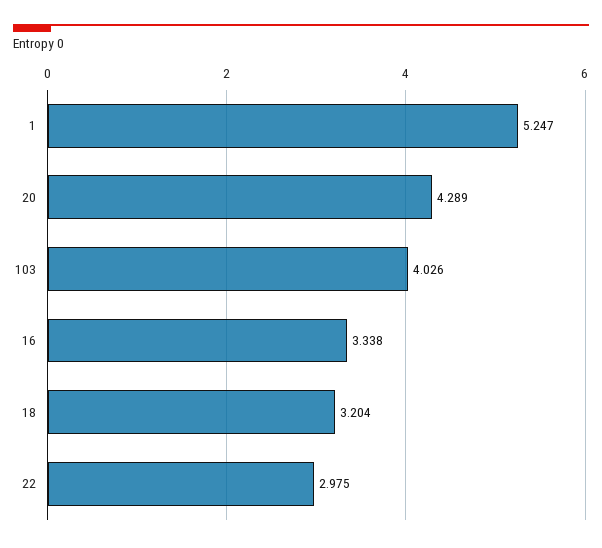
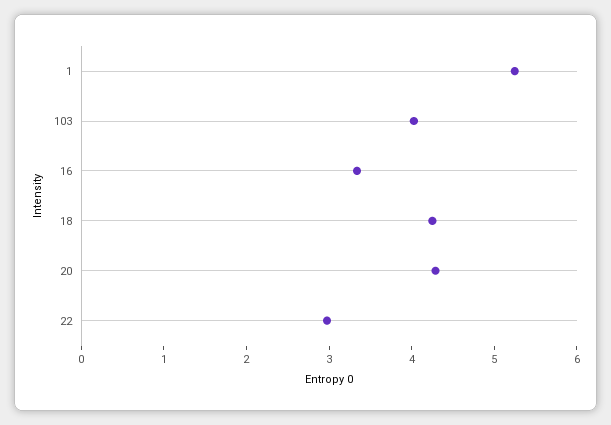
  {
    "1": 5.247,
    "20": 4.289,
    "103": 4.026,
    "16": 3.338,
-   "18": 3.204,
+   "18": 4.2,
    "22": 2.975
  }

